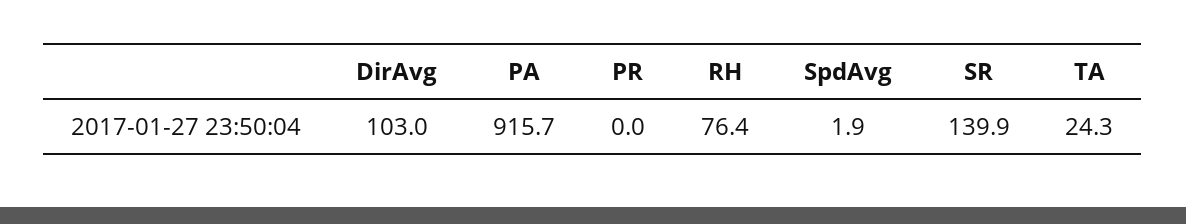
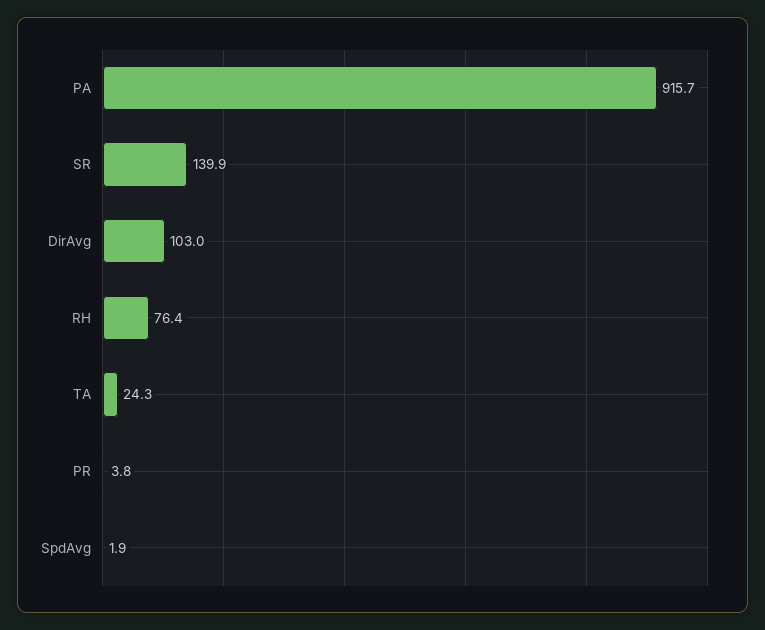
  {
    "DirAvg": 103,
    "PA": 915.7,
-   "PR": 0,
+   "PR": 3.8,
    "RH": 76.4,
    "SpdAvg": 1.9,
    "SR": 139.9,
    "TA": 24.3
  }

